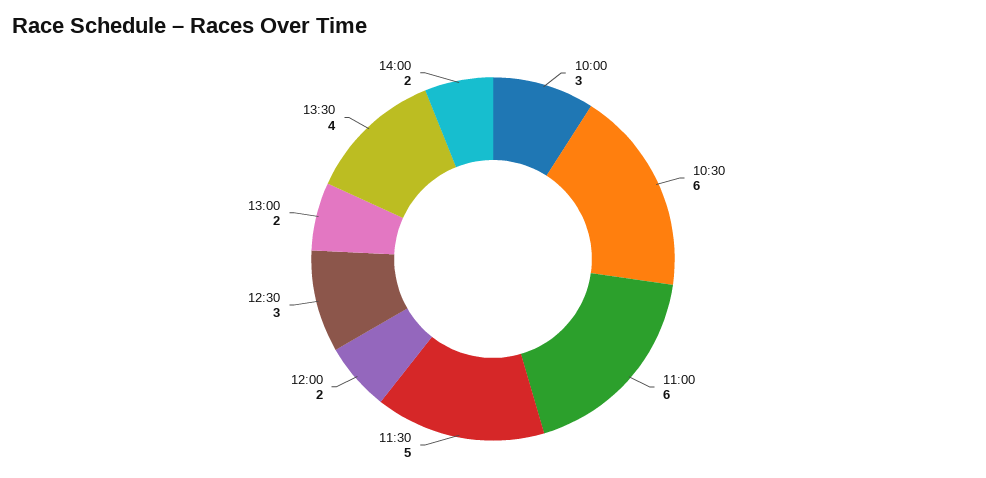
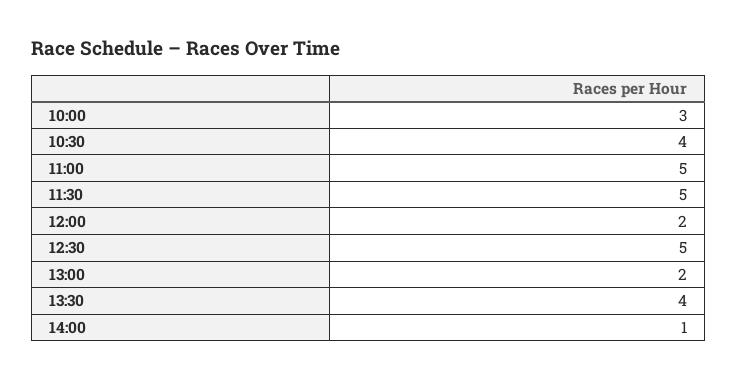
  {
    "10:00": 3,
-   "10:30": 6,
+   "10:30": 4,
-   "11:00": 6,
+   "11:00": 5,
    "11:30": 5,
    "12:00": 2,
-   "12:30": 3,
+   "12:30": 5,
    "13:00": 2,
    "13:30": 4,
-   "14:00": 2
+   "14:00": 1
  }

